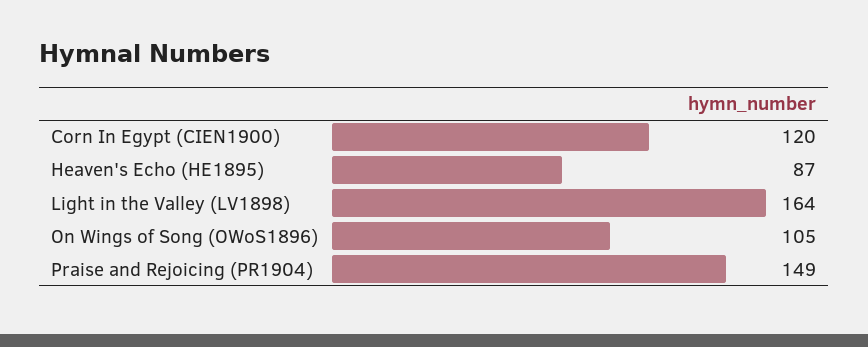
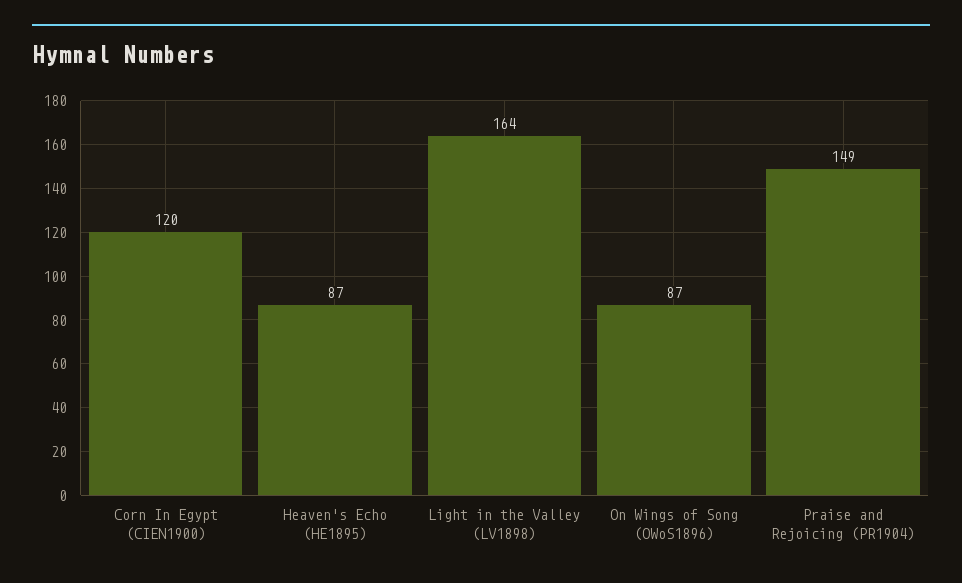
  {
    "Corn In Egypt (CIEN1900)": 120,
    "Heaven's Echo (HE1895)": 87,
    "Light in the Valley (LV1898)": 164,
-   "On Wings of Song (OWoS1896)": 105,
+   "On Wings of Song (OWoS1896)": 87,
    "Praise and Rejoicing (PR1904)": 149
  }

